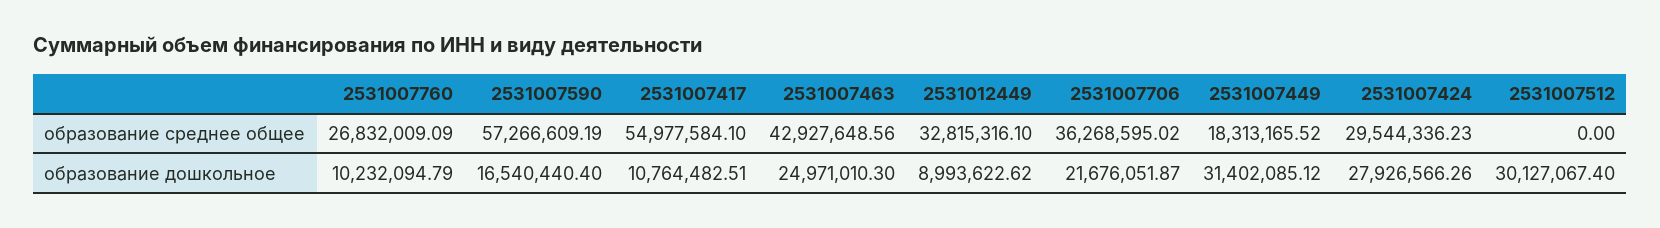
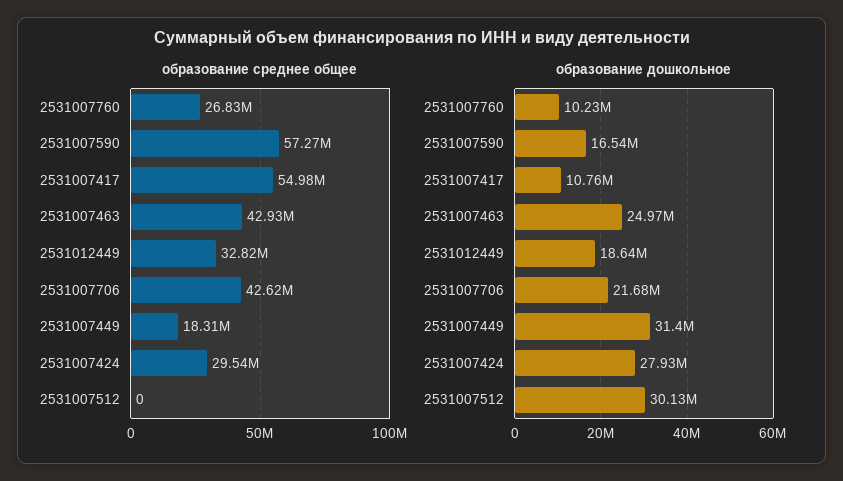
  {
    "образование среднее общее": {
      "2531007760": 26832009.09,
      "2531007590": 57266609.19,
      "2531007417": 54977584.1,
      "2531007463": 42927648.56,
      "2531012449": 32815316.1,
-     "2531007706": 36268595.02,
+     "2531007706": 42620000,
      "2531007449": 18313165.52,
      "2531007424": 29544336.23,
      "2531007512": 0
    },
    "образование дошкольное": {
      "2531007760": 10232094.79,
      "2531007590": 16540440.4,
      "2531007417": 10764482.51,
      "2531007463": 24971010.3,
-     "2531012449": 8993622.62,
+     "2531012449": 18640000,
      "2531007706": 21676051.87,
      "2531007449": 31402085.12,
      "2531007424": 27926566.26,
      "2531007512": 30127067.4
    }
  }

